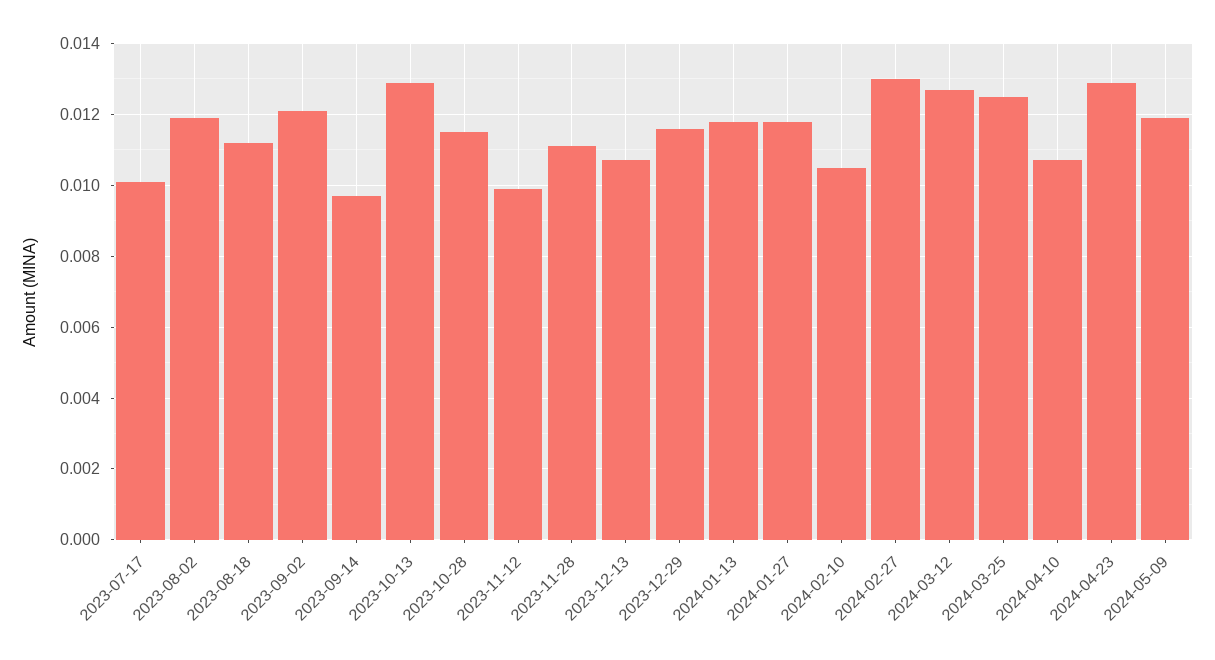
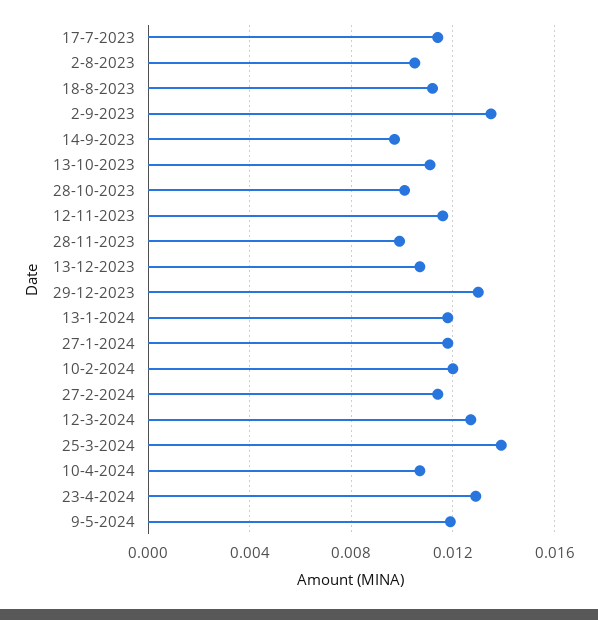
  {
-   "2023-07-17": 0.01,
+   "2023-07-17": 0.0115,
-   "2023-08-02": 0.012,
+   "2023-08-02": 0.0105,
    "2023-08-18": 0.011,
-   "2023-09-02": 0.012,
+   "2023-09-02": 0.0135,
    "2023-09-14": 0.0095,
-   "2023-10-13": 0.013,
+   "2023-10-13": 0.011,
-   "2023-10-28": 0.0115,
+   "2023-10-28": 0.01,
-   "2023-11-12": 0.01,
+   "2023-11-12": 0.0115,
-   "2023-11-28": 0.011,
+   "2023-11-28": 0.01,
    "2023-12-13": 0.0105,
-   "2023-12-29": 0.0115,
+   "2023-12-29": 0.013,
    "2024-01-13": 0.012,
    "2024-01-27": 0.012,
-   "2024-02-10": 0.0105,
+   "2024-02-10": 0.012,
-   "2024-02-27": 0.013,
+   "2024-02-27": 0.0115,
    "2024-03-12": 0.0125,
-   "2024-03-25": 0.0125,
+   "2024-03-25": 0.014,
    "2024-04-10": 0.0105,
    "2024-04-23": 0.013,
    "2024-05-09": 0.012
  }

